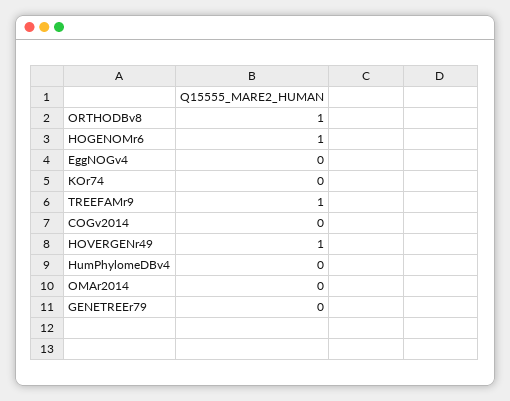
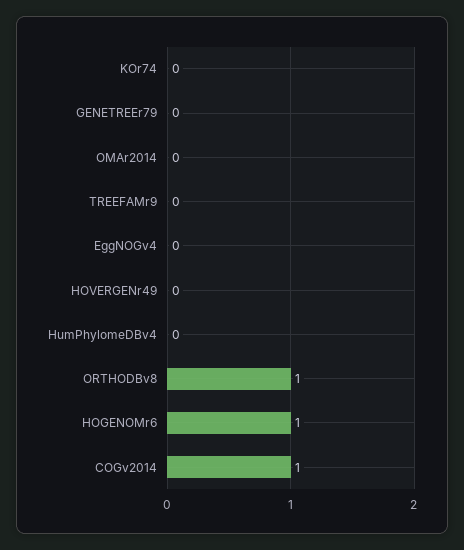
  {
    "ORTHODBv8": 1,
    "HOGENOMr6": 1,
    "EggNOGv4": 0,
    "KOr74": 0,
-   "TREEFAMr9": 1,
+   "TREEFAMr9": 0,
-   "COGv2014": 0,
+   "COGv2014": 1,
-   "HOVERGENr49": 1,
+   "HOVERGENr49": 0,
    "HumPhylomeDBv4": 0,
    "OMAr2014": 0,
    "GENETREEr79": 0
  }

